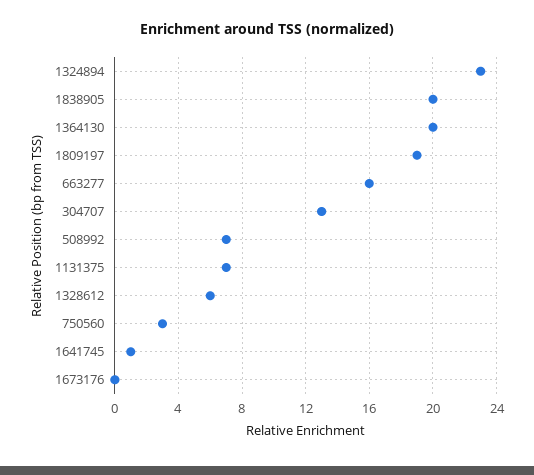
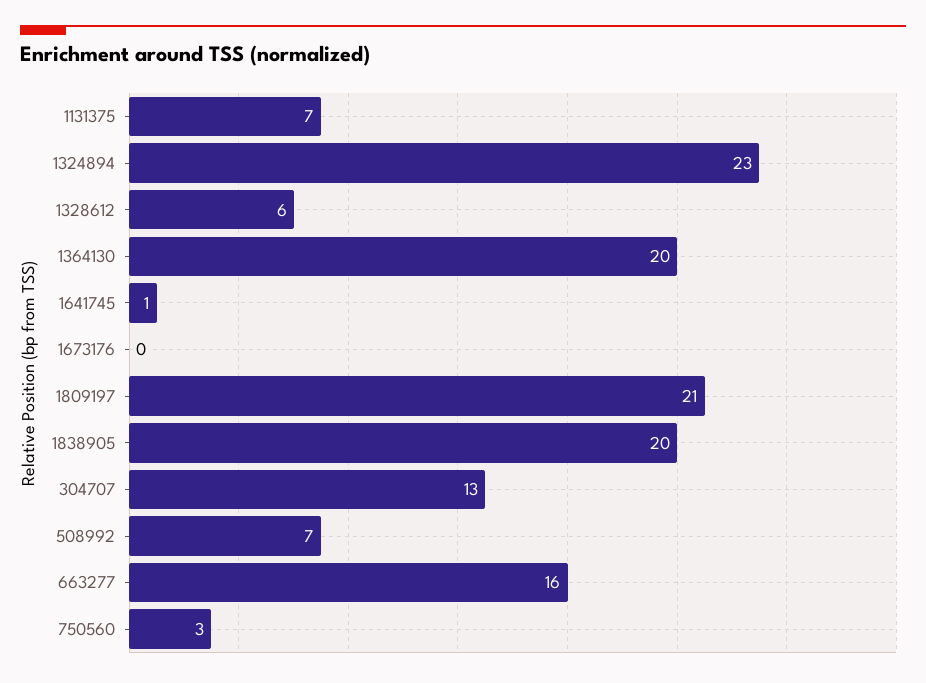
  {
    "1324894": 23,
    "1838905": 20,
    "1364130": 20,
-   "1809197": 19,
+   "1809197": 21,
    "663277": 16,
    "304707": 13,
    "508992": 7,
    "1131375": 7,
    "1328612": 6,
    "750560": 3,
    "1641745": 1,
    "1673176": 0
  }

